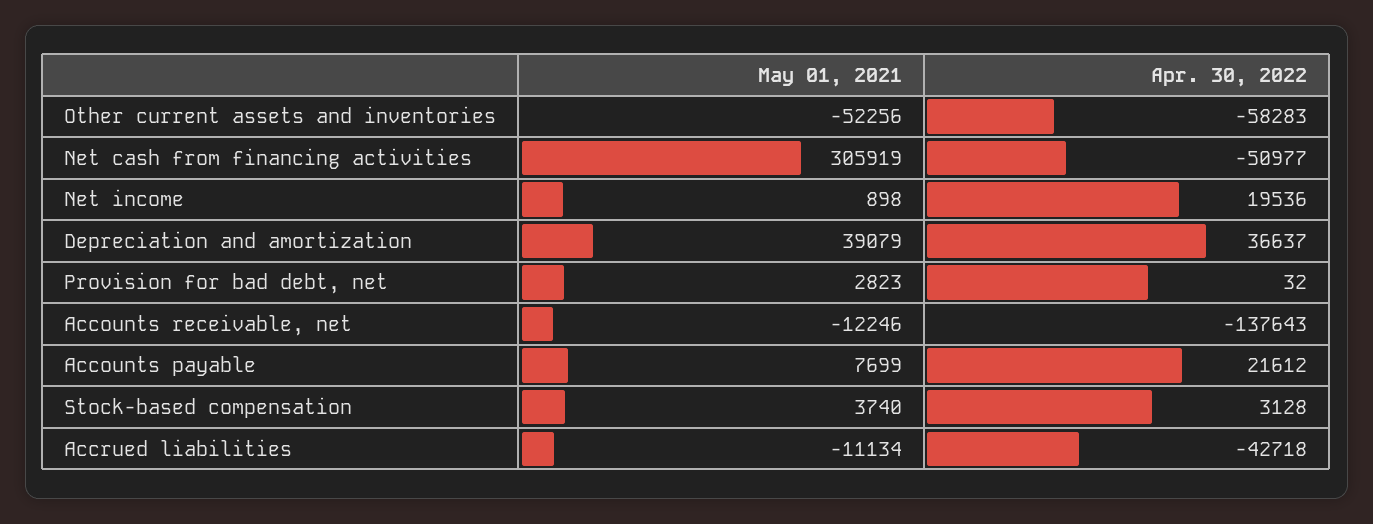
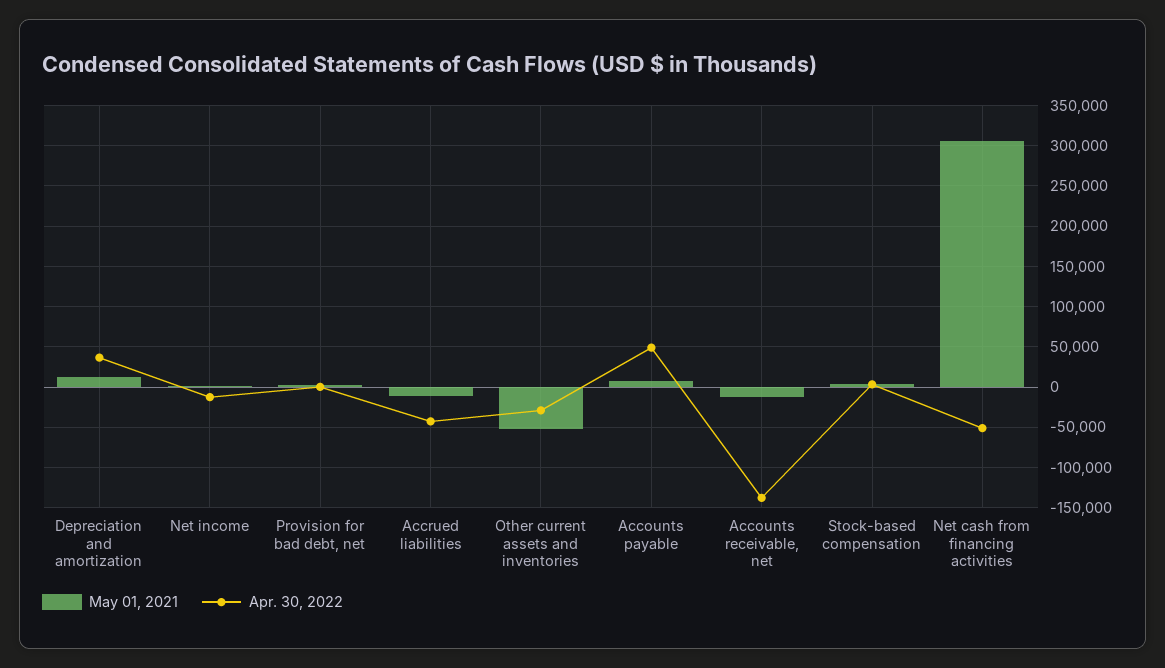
  {
    "May 01, 2021": {
      "Other current assets and inventories": -52256,
      "Net cash from financing activities": 305919,
      "Net income": 898,
-     "Depreciation and amortization": 39079,
+     "Depreciation and amortization": 10000,
      "Provision for bad debt, net": 2823,
      "Accounts receivable, net": -12246,
      "Accounts payable": 7699,
      "Stock-based compensation": 3740,
      "Accrued liabilities": -11134
    },
    "Apr. 30, 2022": {
-     "Other current assets and inventories": -58283,
+     "Other current assets and inventories": -30000,
      "Net cash from financing activities": -50977,
-     "Net income": 19536,
+     "Net income": -10000,
      "Depreciation and amortization": 36637,
      "Provision for bad debt, net": 32,
      "Accounts receivable, net": -137643,
-     "Accounts payable": 21612,
+     "Accounts payable": 50000,
      "Stock-based compensation": 3128,
      "Accrued liabilities": -42718
    }
  }

